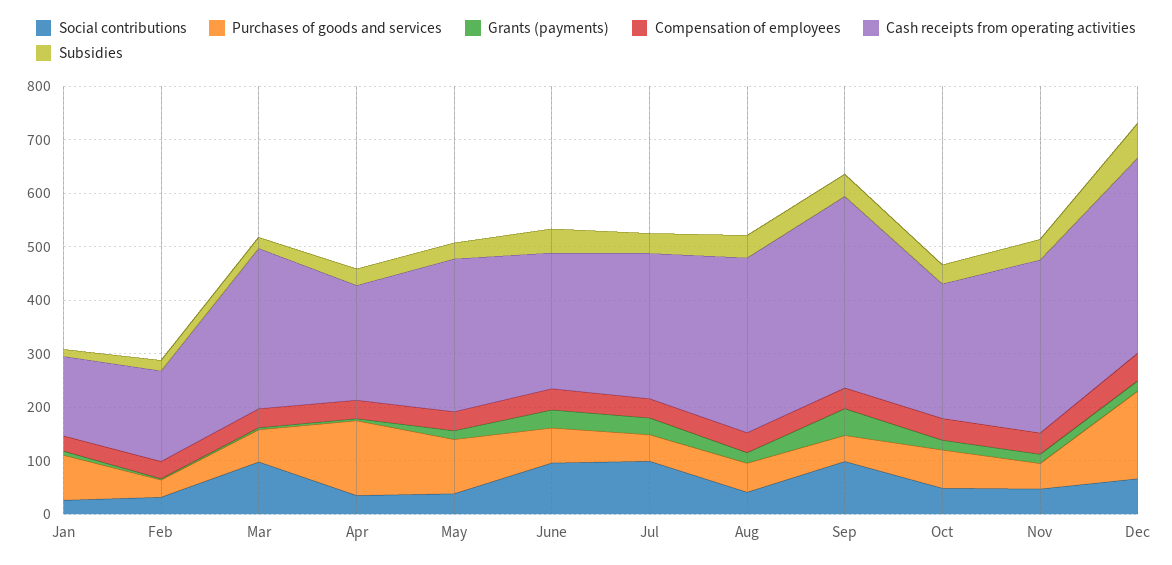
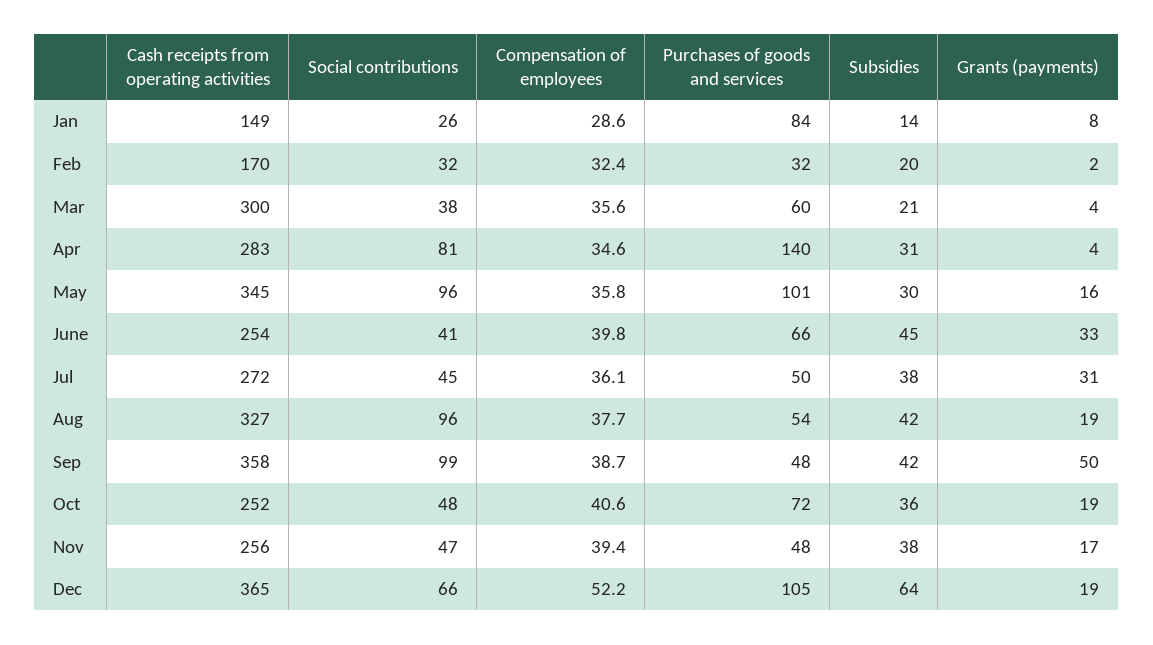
  {
    "Social contributions": {
      "Jan": 26,
      "Feb": 32,
-     "Mar": 100,
+     "Mar": 38,
-     "Apr": 40,
+     "Apr": 81,
-     "May": 40,
+     "May": 96,
-     "June": 100,
+     "June": 41,
-     "Jul": 100,
+     "Jul": 45,
-     "Aug": 40,
+     "Aug": 96,
      "Sep": 99,
      "Oct": 48,
      "Nov": 47,
      "Dec": 66
    },
    "Purchases of goods and services": {
      "Jan": 84,
      "Feb": 32,
      "Mar": 60,
      "Apr": 140,
      "May": 101,
      "June": 66,
      "Jul": 50,
      "Aug": 54,
      "Sep": 48,
      "Oct": 72,
      "Nov": 48,
-     "Dec": 160
+     "Dec": 105
    },
    "Grants (payments)": {
      "Jan": 8,
      "Feb": 2,
      "Mar": 4,
      "Apr": 4,
      "May": 16,
      "June": 33,
      "Jul": 31,
      "Aug": 19,
      "Sep": 50,
      "Oct": 19,
      "Nov": 17,
      "Dec": 19
    },
    "Compensation of employees": {
      "Jan": 28.6,
      "Feb": 32.4,
      "Mar": 35.6,
      "Apr": 34.6,
      "May": 35.8,
      "June": 39.8,
      "Jul": 36.1,
      "Aug": 37.7,
      "Sep": 38.7,
      "Oct": 40.6,
      "Nov": 39.4,
      "Dec": 52.2
    },
    "Cash receipts from operating activities": {
      "Jan": 149,
      "Feb": 170,
      "Mar": 300,
-     "Apr": 220,
+     "Apr": 283,
-     "May": 280,
+     "May": 345,
      "June": 254,
      "Jul": 272,
      "Aug": 327,
      "Sep": 358,
      "Oct": 252,
-     "Nov": 320,
+     "Nov": 256,
      "Dec": 365
    },
    "Subsidies": {
      "Jan": 14,
      "Feb": 20,
      "Mar": 21,
      "Apr": 31,
      "May": 30,
      "June": 45,
      "Jul": 38,
      "Aug": 42,
      "Sep": 42,
      "Oct": 36,
      "Nov": 38,
      "Dec": 64
    }
  }

